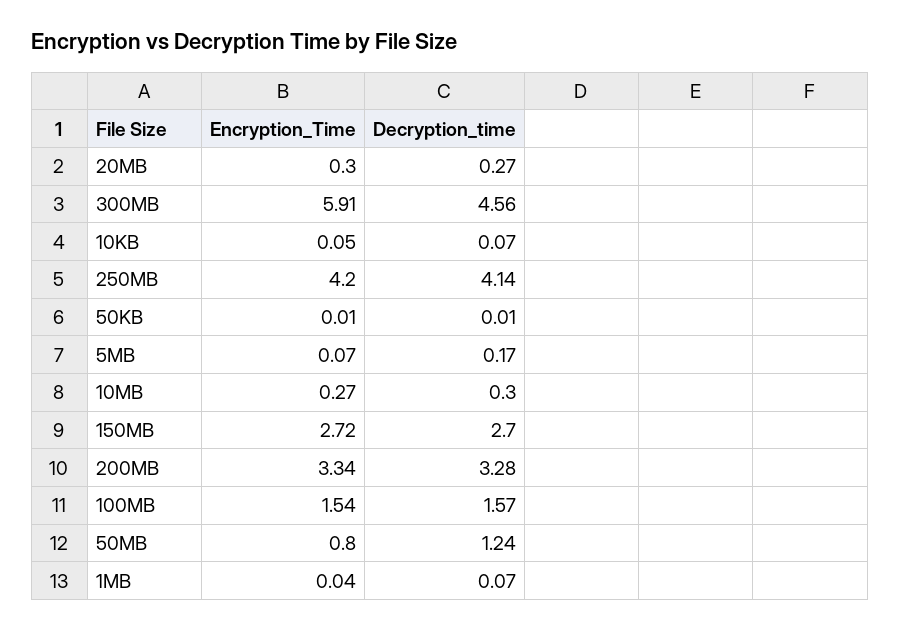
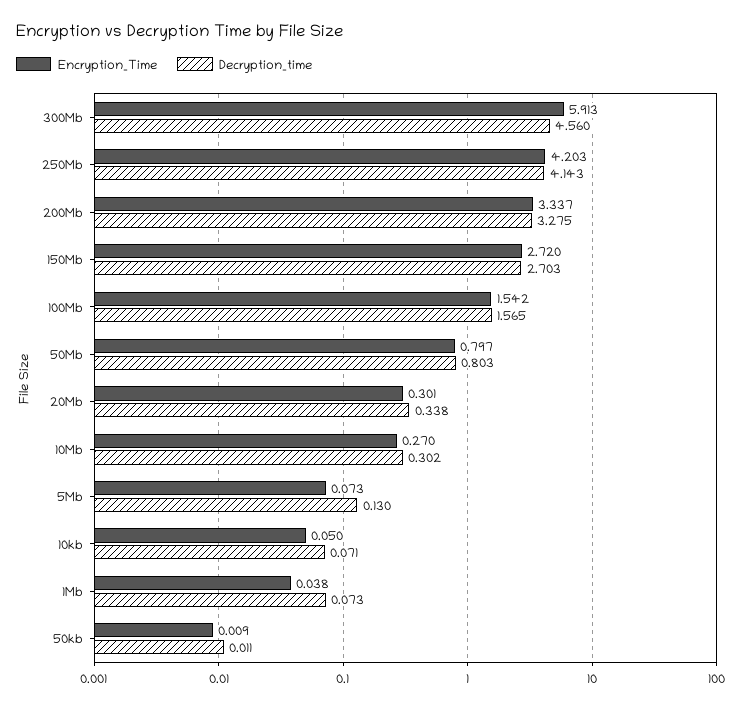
  {
    "Encryption_Time": {
      "20MB": 0.301,
      "300MB": 5.913,
      "10KB": 0.05,
      "250MB": 4.203,
      "50KB": 0.009,
      "5MB": 0.073,
      "10MB": 0.27,
      "150MB": 2.72,
      "200MB": 3.337,
      "100MB": 1.542,
      "50MB": 0.797,
      "1MB": 0.038
    },
    "Decryption_time": {
-     "20MB": 0.27,
+     "20MB": 0.338,
      "300MB": 4.56,
      "10KB": 0.071,
      "250MB": 4.143,
      "50KB": 0.011,
-     "5MB": 0.17,
+     "5MB": 0.13,
      "10MB": 0.302,
      "150MB": 2.703,
      "200MB": 3.275,
      "100MB": 1.565,
-     "50MB": 1.24,
+     "50MB": 0.803,
      "1MB": 0.073
    }
  }

